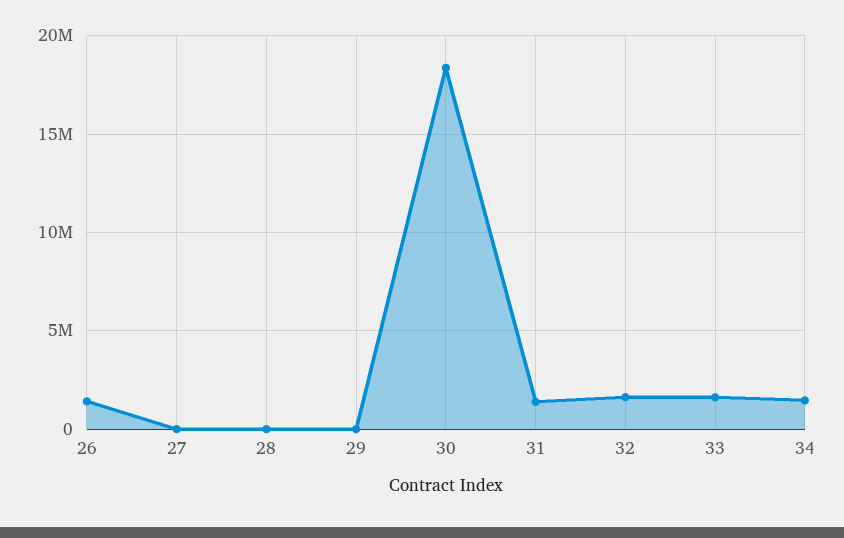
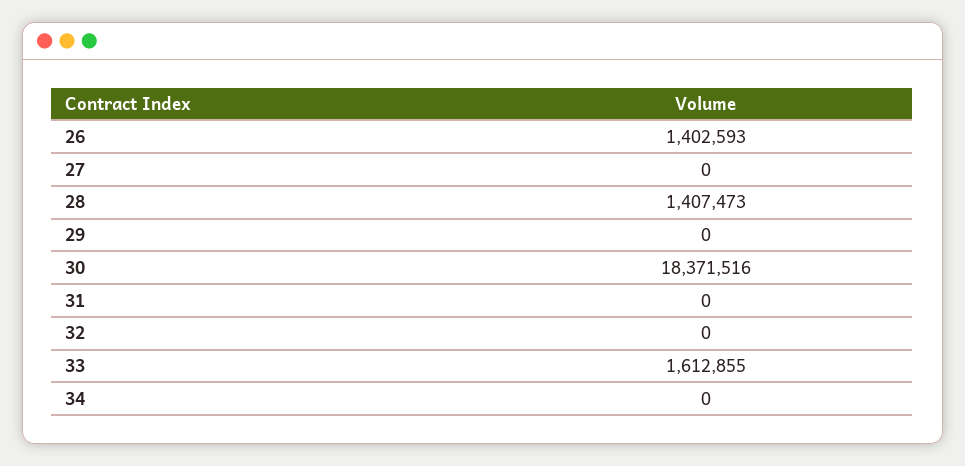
  {
    "26": 1402593,
    "27": 0,
-   "28": 0,
+   "28": 1407473,
    "29": 0,
    "30": 18371516,
-   "31": 1500000,
+   "31": 0,
-   "32": 1500000,
+   "32": 0,
    "33": 1612855,
-   "34": 1500000
+   "34": 0
  }

